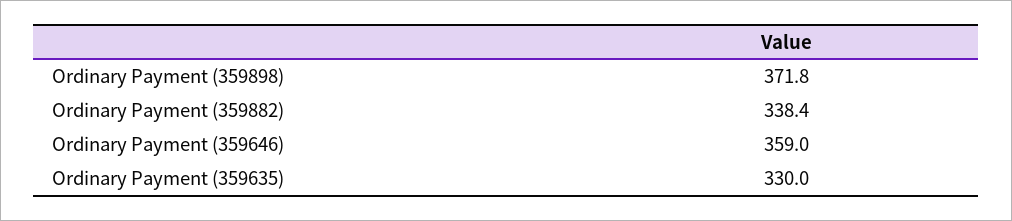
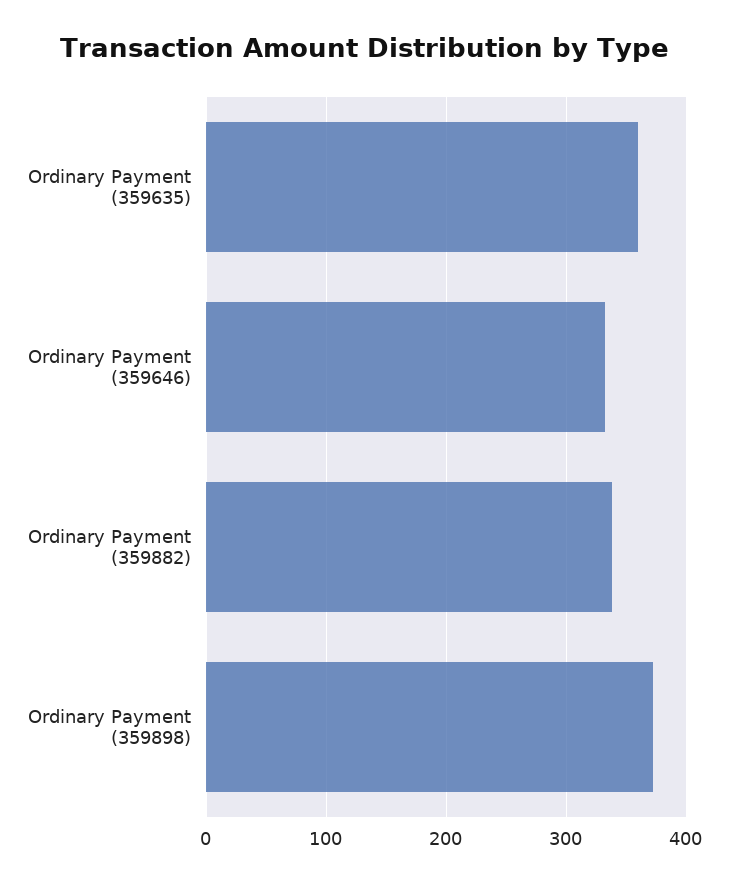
  {
    "Ordinary Payment (359898)": 371.8,
    "Ordinary Payment (359882)": 338.4,
-   "Ordinary Payment (359646)": 359,
+   "Ordinary Payment (359646)": 330,
-   "Ordinary Payment (359635)": 330
+   "Ordinary Payment (359635)": 360
  }

